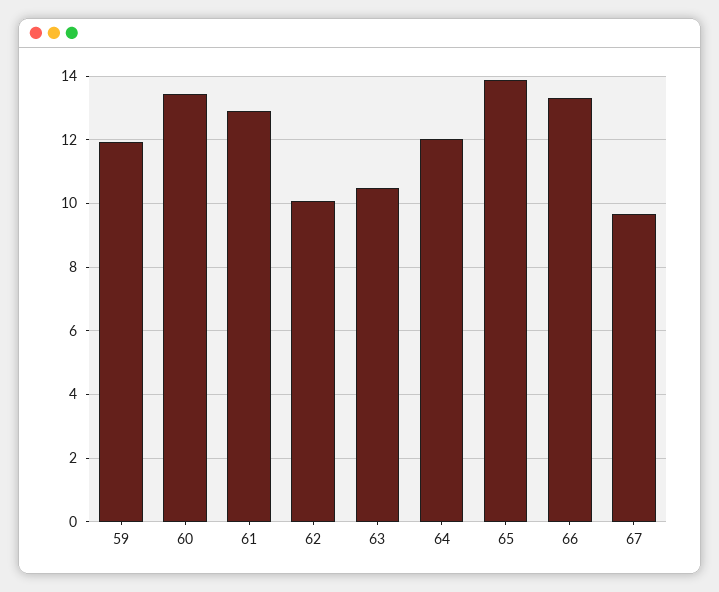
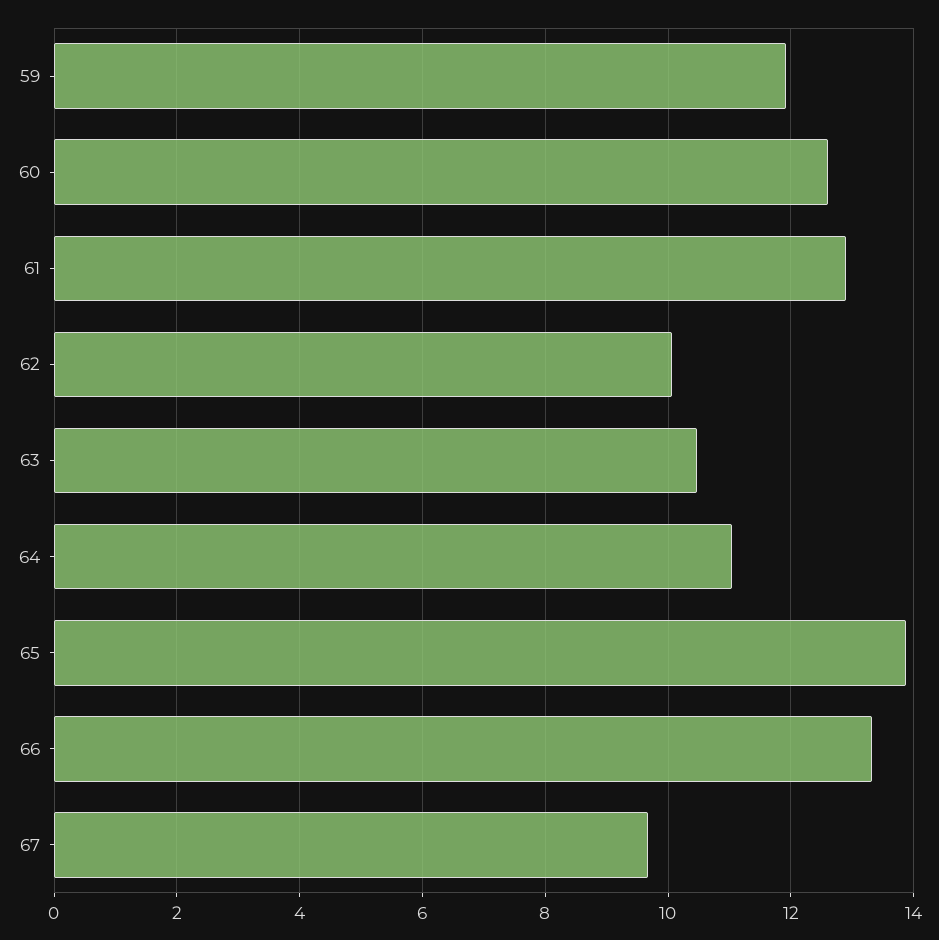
  {
    "59": 12,
-   "60": 13.4,
+   "60": 12.6,
    "61": 13,
    "62": 10,
    "63": 10.4,
-   "64": 12,
+   "64": 11,
    "65": 13.8,
    "66": 13.4,
    "67": 9.6
  }

